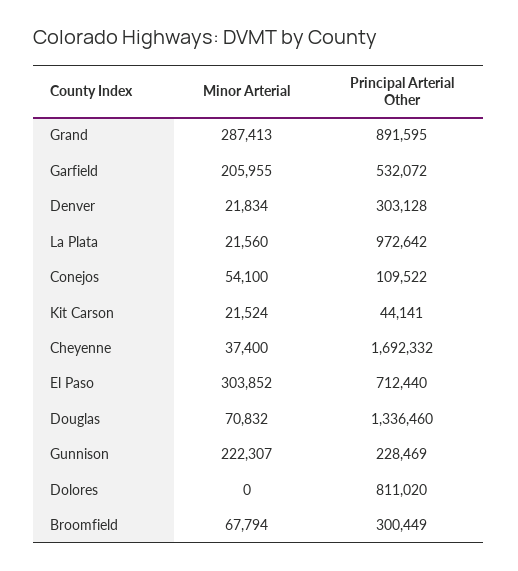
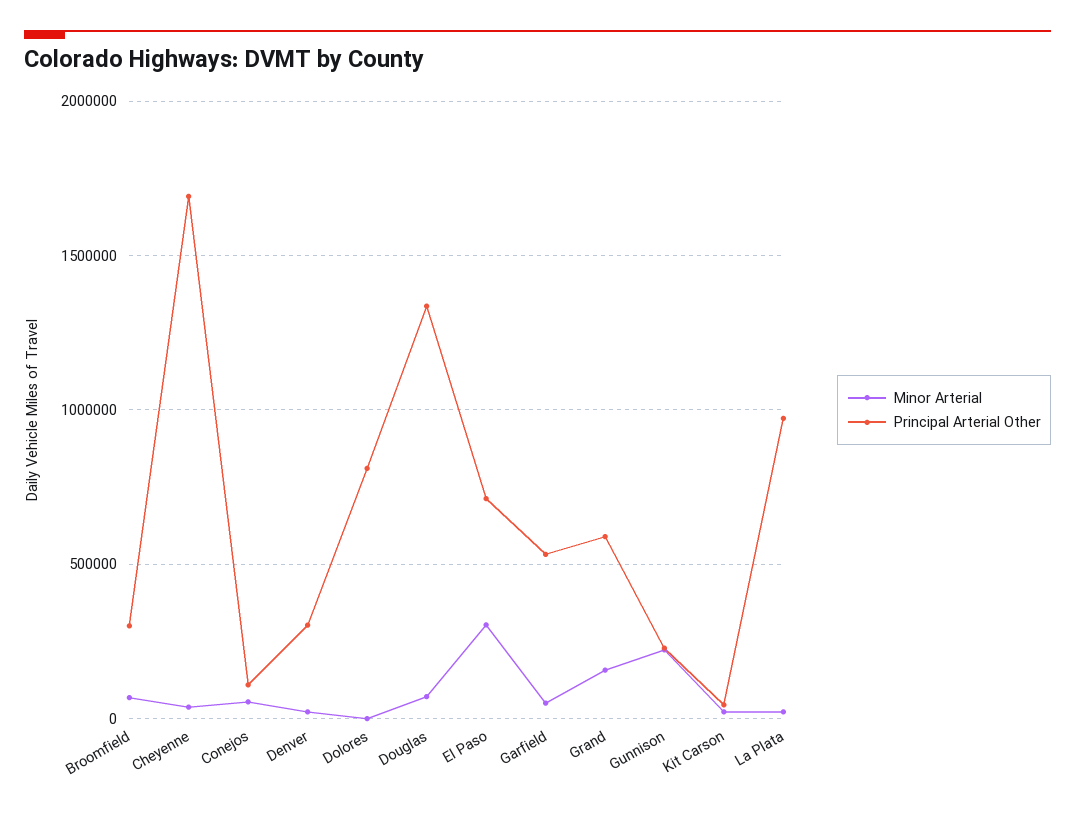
  {
    "Minor Arterial": {
-     "Grand": 287413,
+     "Grand": 150000,
-     "Garfield": 205955,
+     "Garfield": 50000,
      "Denver": 21834,
      "La Plata": 21560,
      "Conejos": 54100,
      "Kit Carson": 21524,
      "Cheyenne": 37400,
      "El Paso": 303852,
      "Douglas": 70832,
      "Gunnison": 222307,
      "Dolores": 0,
      "Broomfield": 67794
    },
    "Principal Arterial Other": {
-     "Grand": 891595,
+     "Grand": 600000,
      "Garfield": 532072,
      "Denver": 303128,
      "La Plata": 972642,
      "Conejos": 109522,
      "Kit Carson": 44141,
      "Cheyenne": 1692332,
      "El Paso": 712440,
      "Douglas": 1336460,
      "Gunnison": 228469,
      "Dolores": 811020,
      "Broomfield": 300449
    }
  }

